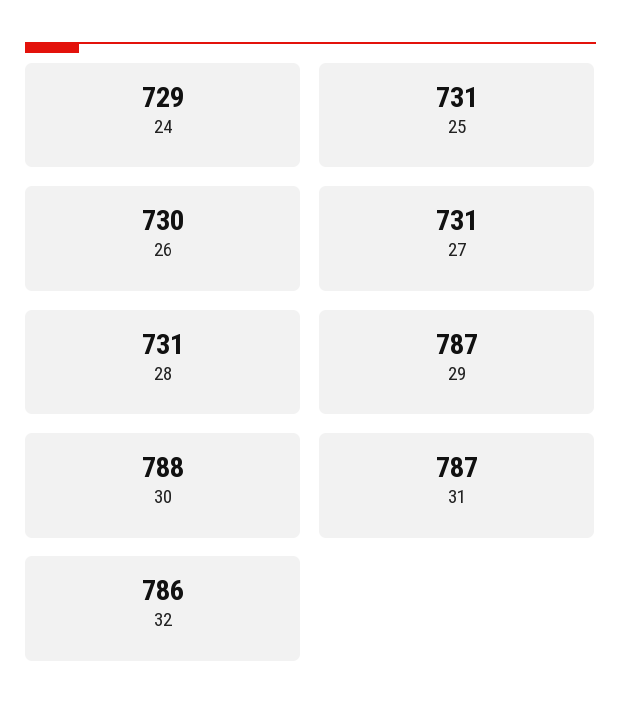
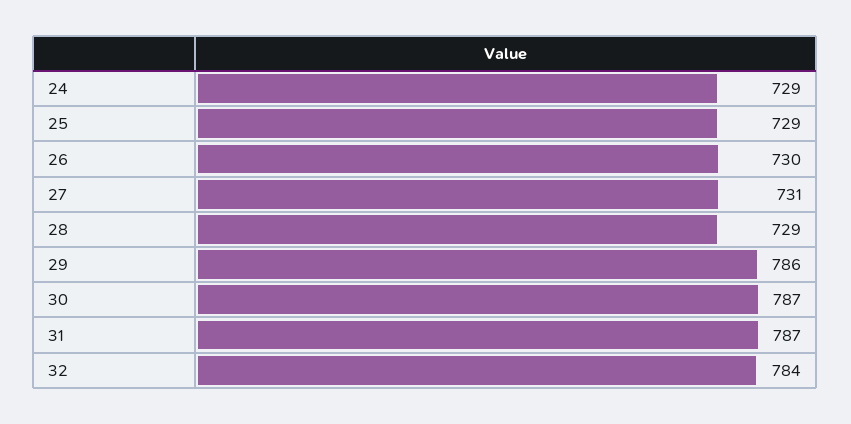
  {
    "24": 729,
-   "25": 731,
+   "25": 729,
    "26": 730,
    "27": 731,
-   "28": 731,
+   "28": 729,
-   "29": 787,
+   "29": 786,
-   "30": 788,
+   "30": 787,
    "31": 787,
-   "32": 786
+   "32": 784
  }

